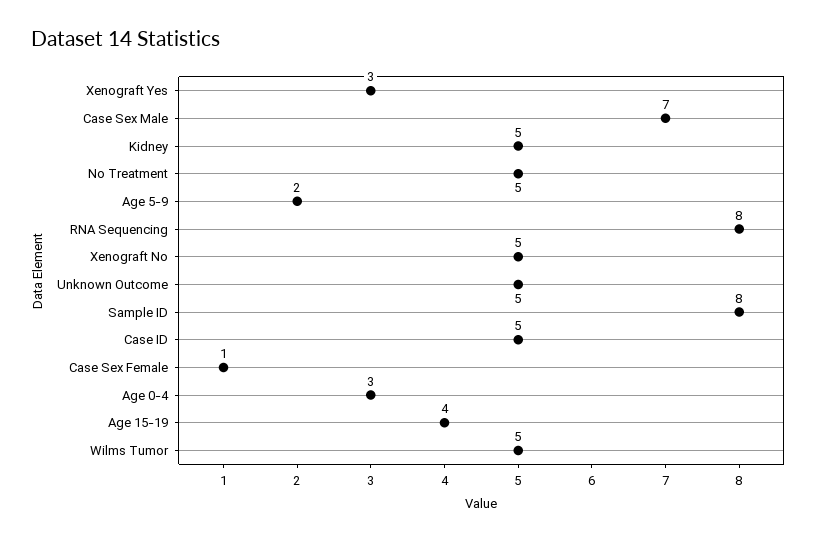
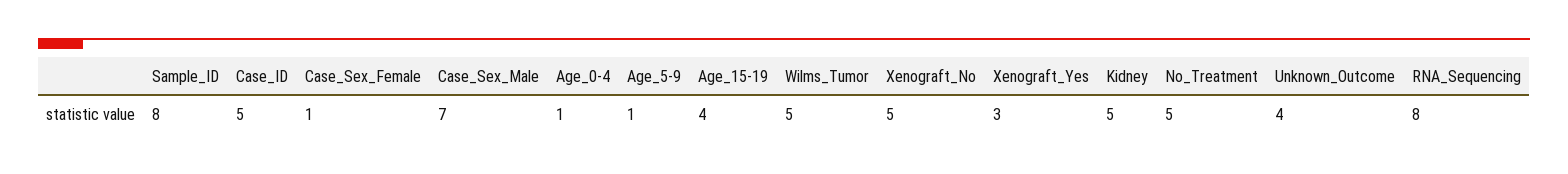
  {
    "Xenograft Yes": 3,
    "Case Sex Male": 7,
    "Kidney": 5,
    "No Treatment": 5,
-   "Age 5-9": 2,
+   "Age 5-9": 1,
    "RNA Sequencing": 8,
    "Xenograft No": 5,
-   "Unknown Outcome": 5,
+   "Unknown Outcome": 4,
    "Sample ID": 8,
    "Case ID": 5,
    "Case Sex Female": 1,
-   "Age 0-4": 3,
+   "Age 0-4": 1,
    "Age 15-19": 4,
    "Wilms Tumor": 5
  }

